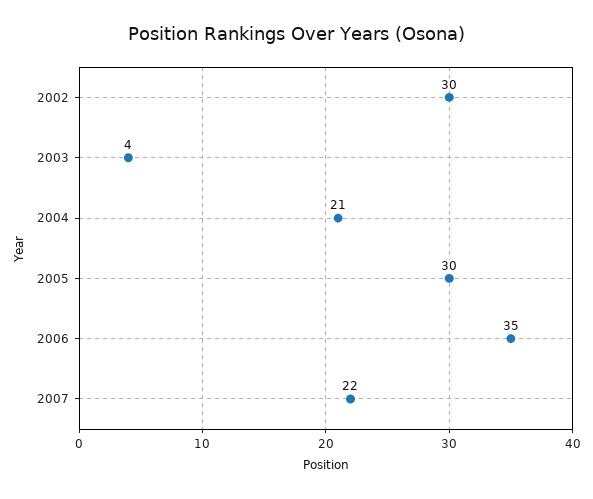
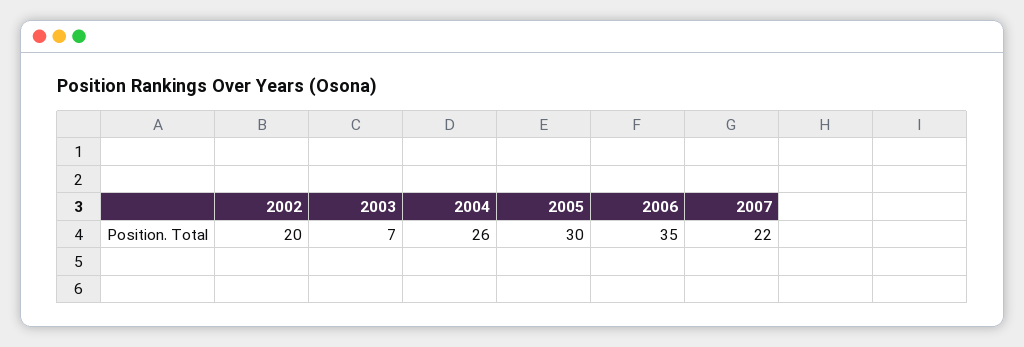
  {
-   "2002": 30,
+   "2002": 20,
-   "2003": 4,
+   "2003": 7,
-   "2004": 21,
+   "2004": 26,
    "2005": 30,
    "2006": 35,
    "2007": 22
  }

